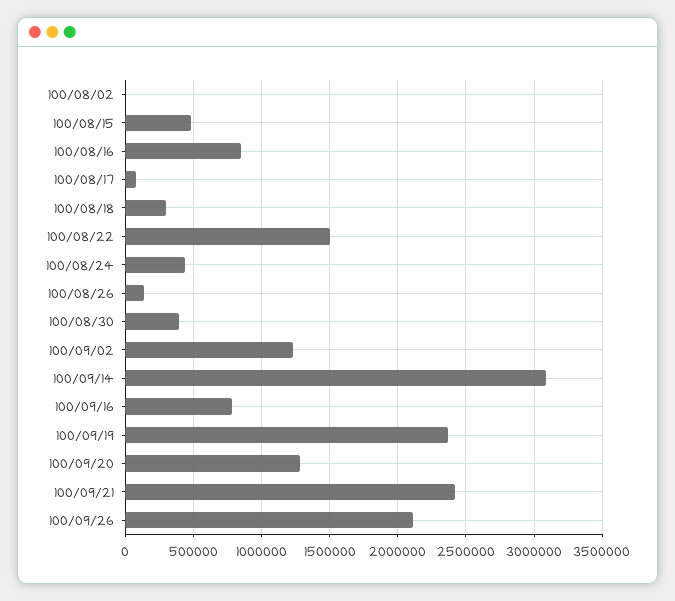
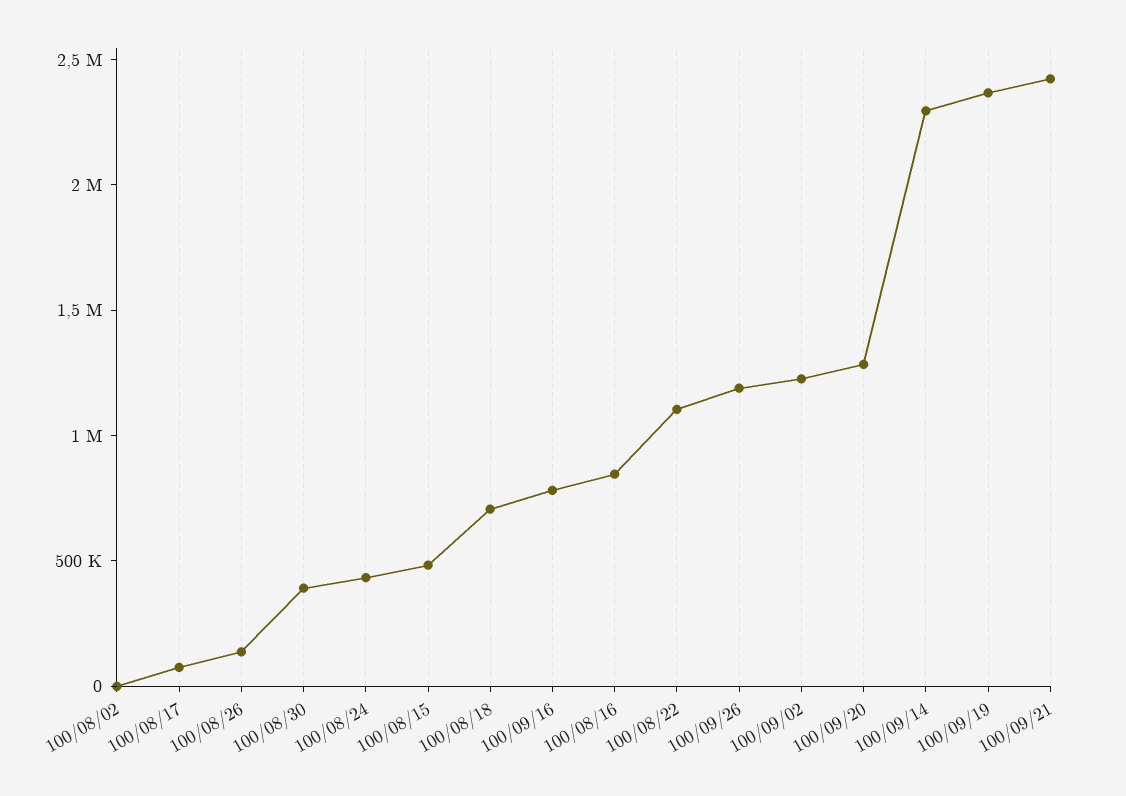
  {
    "100/08/02": 0,
    "100/08/15": 500000,
    "100/08/16": 850000,
    "100/08/17": 100000,
-   "100/08/18": 300000,
+   "100/08/18": 700000,
-   "100/08/22": 1500000,
+   "100/08/22": 1100000,
    "100/08/24": 450000,
    "100/08/26": 150000,
    "100/08/30": 400000,
    "100/09/02": 1250000,
-   "100/09/14": 3100000,
+   "100/09/14": 2300000,
    "100/09/16": 800000,
    "100/09/19": 2350000,
    "100/09/20": 1300000,
    "100/09/21": 2400000,
-   "100/09/26": 2100000
+   "100/09/26": 1200000
  }

